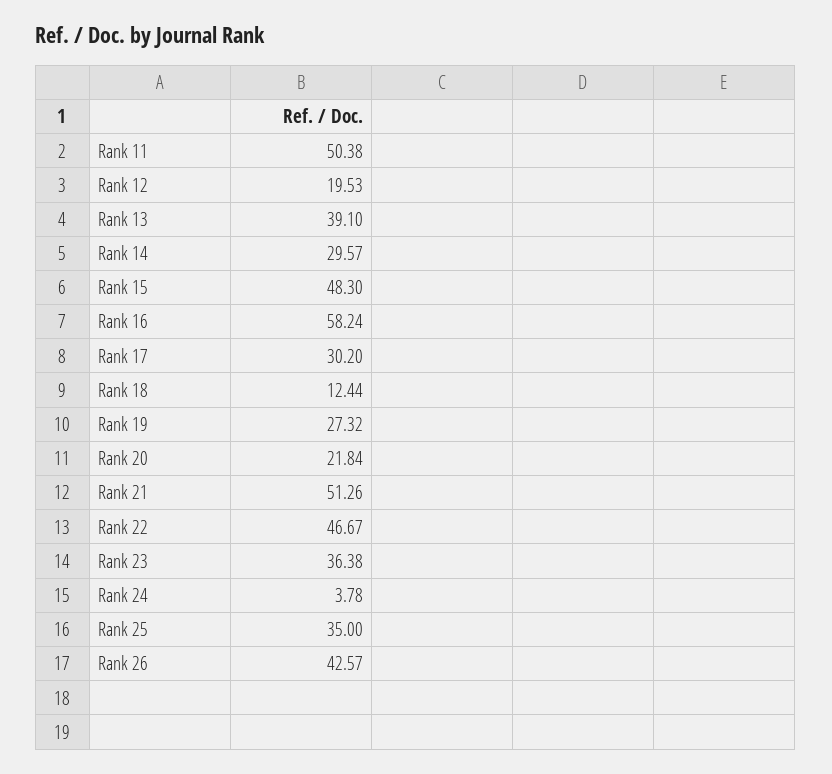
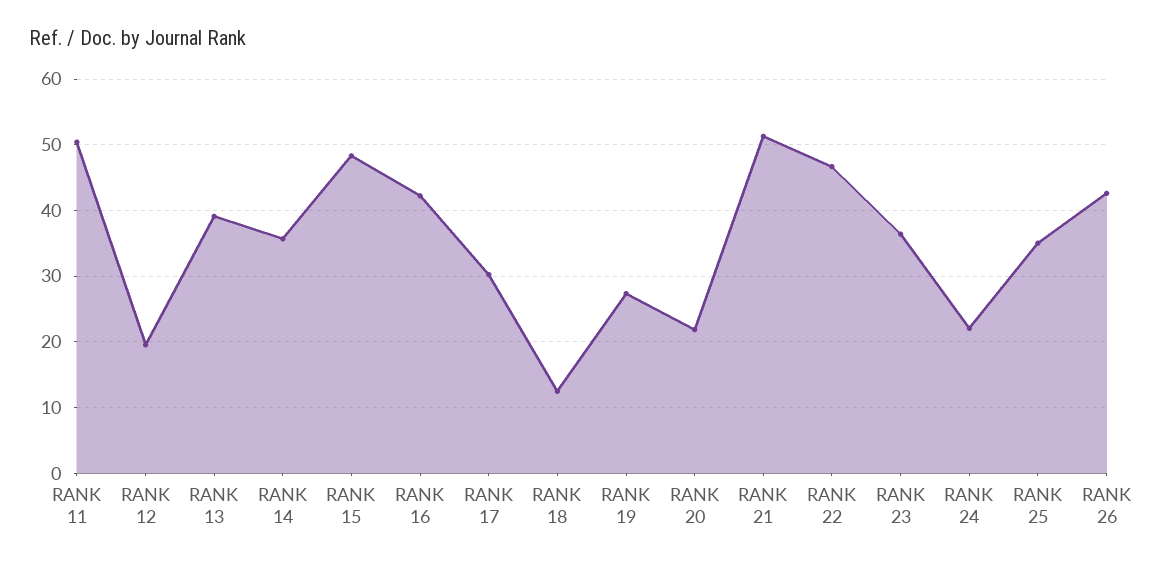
  {
    "Rank 11": 50.38,
    "Rank 12": 19.53,
    "Rank 13": 39.1,
-   "Rank 14": 29.57,
+   "Rank 14": 36,
    "Rank 15": 48.3,
-   "Rank 16": 58.24,
+   "Rank 16": 42,
    "Rank 17": 30.2,
    "Rank 18": 12.44,
    "Rank 19": 27.32,
    "Rank 20": 21.84,
    "Rank 21": 51.26,
    "Rank 22": 46.67,
    "Rank 23": 36.38,
-   "Rank 24": 3.78,
+   "Rank 24": 22,
    "Rank 25": 35,
    "Rank 26": 42.57
  }

